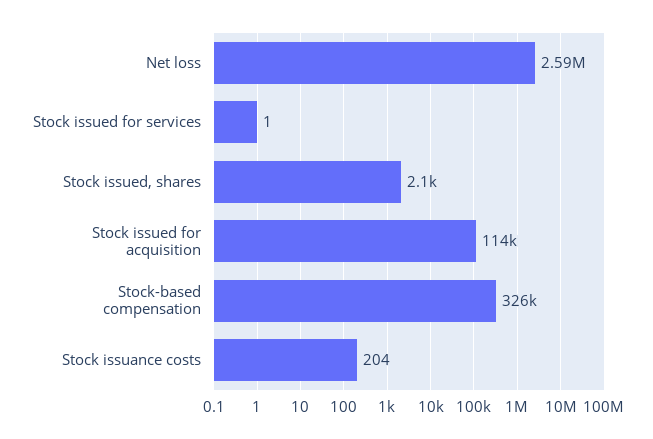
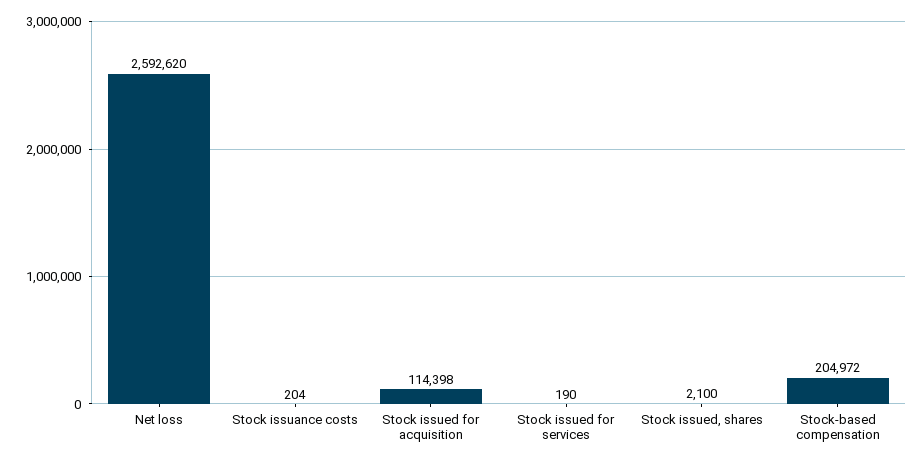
  {
    "Net loss": 2592620,
-   "Stock issued for services": 1,
+   "Stock issued for services": 190,
    "Stock issued, shares": 2100,
    "Stock issued for acquisition": 114398,
-   "Stock-based compensation": 326000,
+   "Stock-based compensation": 204972,
    "Stock issuance costs": 204
  }

